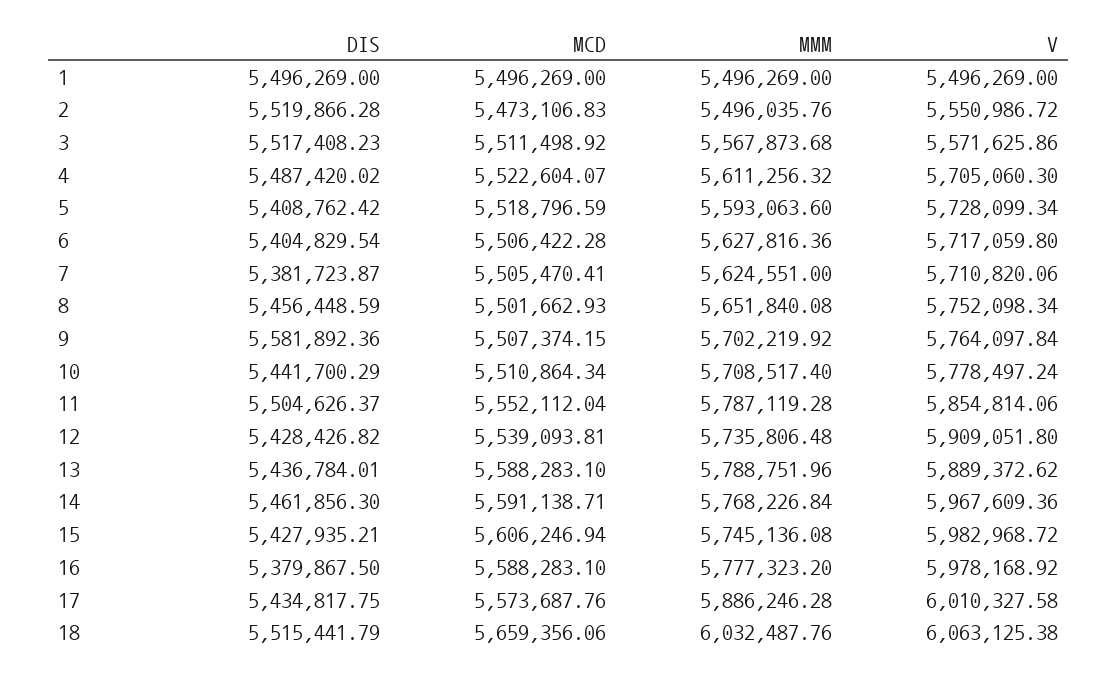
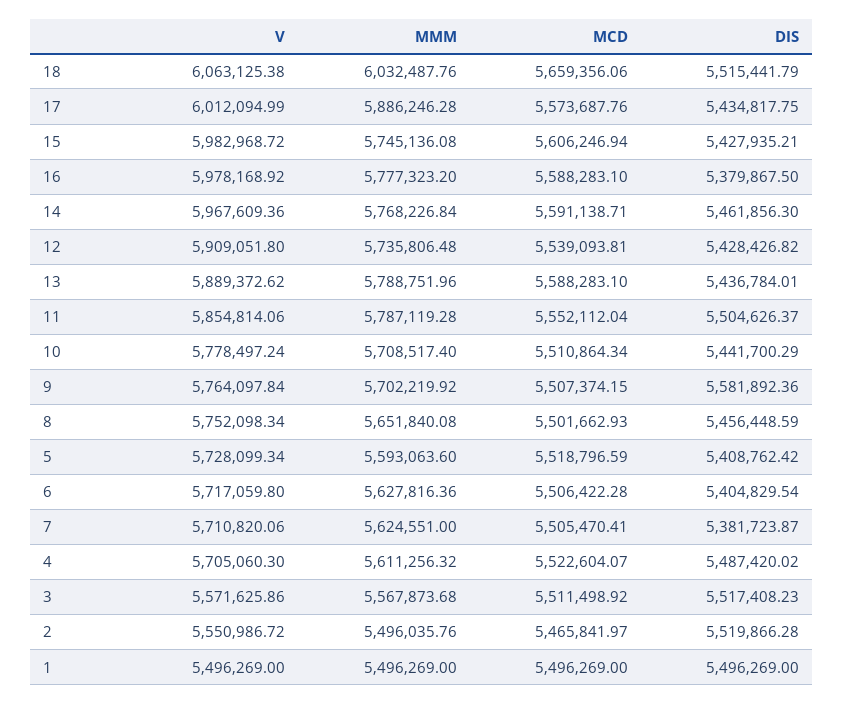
  {
    "DIS": {
      "1": 5496269,
      "2": 5519866.28,
      "3": 5517408.23,
      "4": 5487420.02,
      "5": 5408762.42,
      "6": 5404829.54,
      "7": 5381723.87,
      "8": 5456448.59,
      "9": 5581892.36,
      "10": 5441700.29,
      "11": 5504626.37,
      "12": 5428426.82,
      "13": 5436784.01,
      "14": 5461856.3,
      "15": 5427935.21,
      "16": 5379867.5,
      "17": 5434817.75,
      "18": 5515441.79
    },
    "MCD": {
      "1": 5496269,
-     "2": 5473106.83,
+     "2": 5465841.97,
      "3": 5511498.92,
      "4": 5522604.07,
      "5": 5518796.59,
      "6": 5506422.28,
      "7": 5505470.41,
      "8": 5501662.93,
      "9": 5507374.15,
      "10": 5510864.34,
      "11": 5552112.04,
      "12": 5539093.81,
      "13": 5588283.1,
      "14": 5591138.71,
      "15": 5606246.94,
      "16": 5588283.1,
      "17": 5573687.76,
      "18": 5659356.06
    },
    "MMM": {
      "1": 5496269,
      "2": 5496035.76,
      "3": 5567873.68,
      "4": 5611256.32,
      "5": 5593063.6,
      "6": 5627816.36,
      "7": 5624551,
      "8": 5651840.08,
      "9": 5702219.92,
      "10": 5708517.4,
      "11": 5787119.28,
      "12": 5735806.48,
      "13": 5788751.96,
      "14": 5768226.84,
      "15": 5745136.08,
      "16": 5777323.2,
      "17": 5886246.28,
      "18": 6032487.76
    },
    "V": {
      "1": 5496269,
      "2": 5550986.72,
      "3": 5571625.86,
      "4": 5705060.3,
      "5": 5728099.34,
      "6": 5717059.8,
      "7": 5710820.06,
      "8": 5752098.34,
      "9": 5764097.84,
      "10": 5778497.24,
      "11": 5854814.06,
      "12": 5909051.8,
      "13": 5889372.62,
      "14": 5967609.36,
      "15": 5982968.72,
      "16": 5978168.92,
-     "17": 6010327.58,
+     "17": 6012094.99,
      "18": 6063125.38
    }
  }

